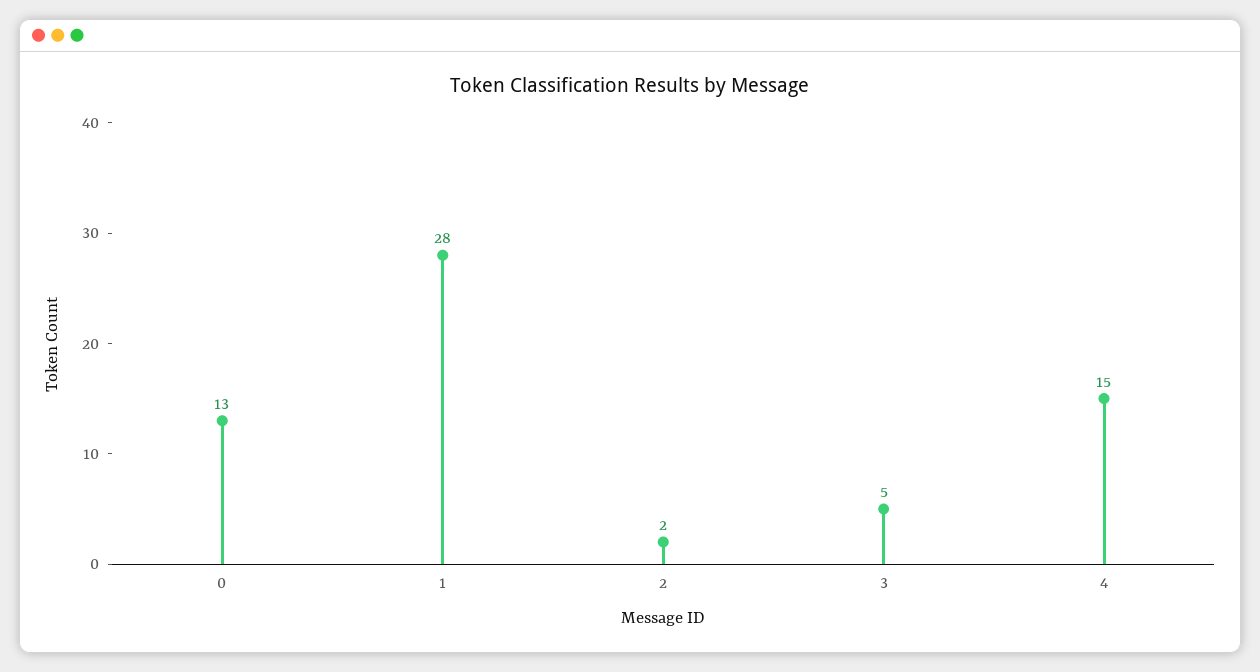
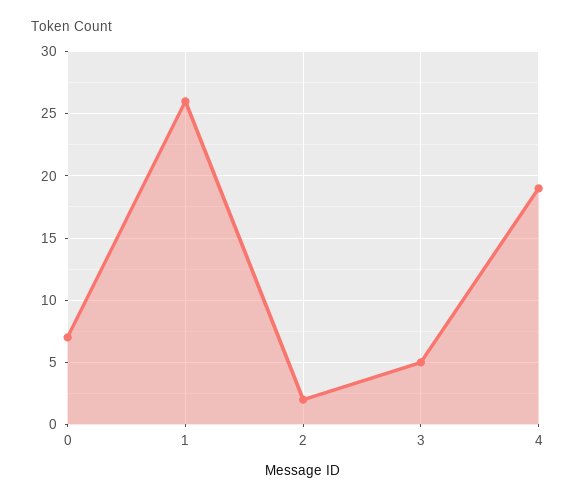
  {
-   "0": 13,
+   "0": 7,
-   "1": 28,
+   "1": 26,
    "2": 2,
    "3": 5,
-   "4": 15
+   "4": 19
  }

